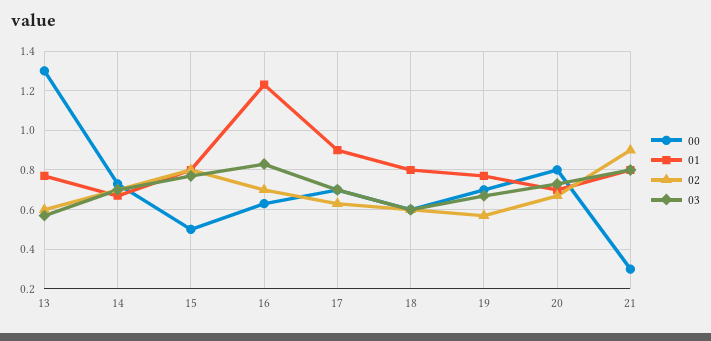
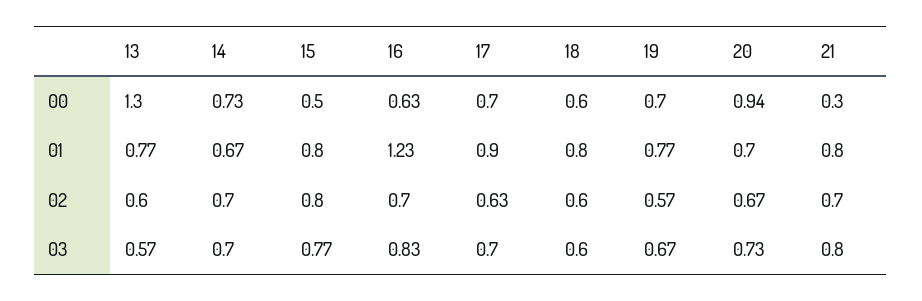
  {
    "00": {
      "13": 1.3,
      "14": 0.73,
      "15": 0.5,
      "16": 0.63,
      "17": 0.7,
      "18": 0.6,
      "19": 0.7,
-     "20": 0.8,
+     "20": 0.94,
      "21": 0.3
    },
    "01": {
      "13": 0.77,
      "14": 0.67,
      "15": 0.8,
      "16": 1.23,
      "17": 0.9,
      "18": 0.8,
      "19": 0.77,
      "20": 0.7,
      "21": 0.8
    },
    "02": {
      "13": 0.6,
      "14": 0.7,
      "15": 0.8,
      "16": 0.7,
      "17": 0.63,
      "18": 0.6,
      "19": 0.57,
      "20": 0.67,
-     "21": 0.9
+     "21": 0.7
    },
    "03": {
      "13": 0.57,
      "14": 0.7,
      "15": 0.77,
      "16": 0.83,
      "17": 0.7,
      "18": 0.6,
      "19": 0.67,
      "20": 0.73,
      "21": 0.8
    }
  }

